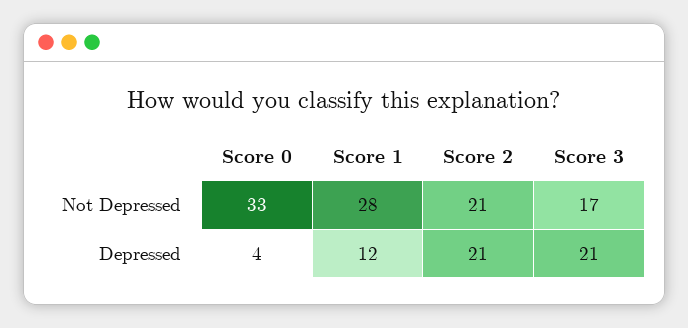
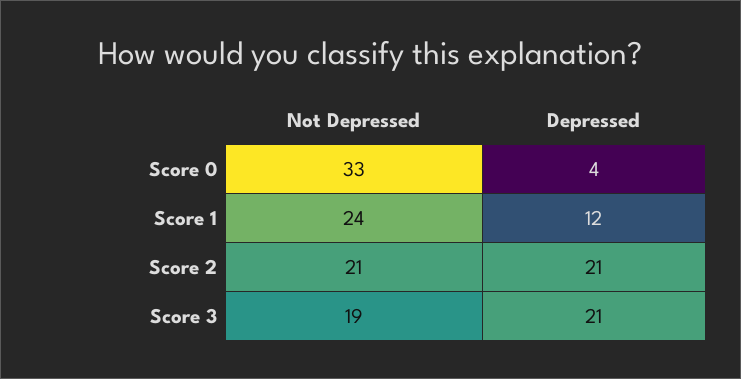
  {
    "Score 0": {
      "Not Depressed": 33,
      "Depressed": 4
    },
    "Score 1": {
-     "Not Depressed": 28,
+     "Not Depressed": 24,
      "Depressed": 12
    },
    "Score 2": {
      "Not Depressed": 21,
      "Depressed": 21
    },
    "Score 3": {
-     "Not Depressed": 17,
+     "Not Depressed": 19,
      "Depressed": 21
    }
  }

